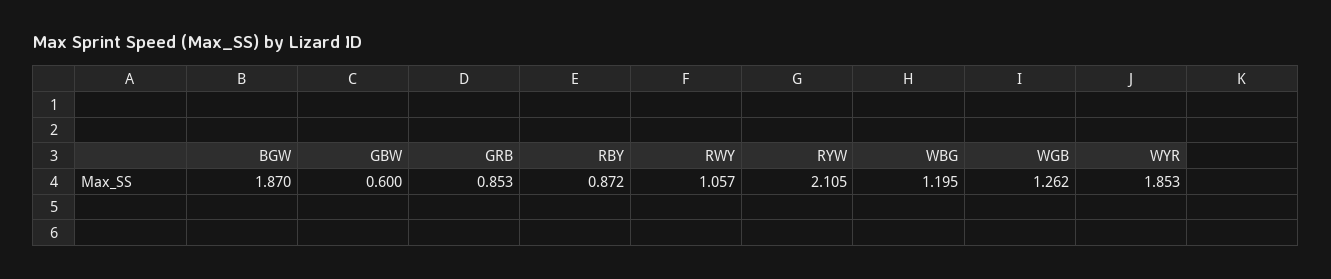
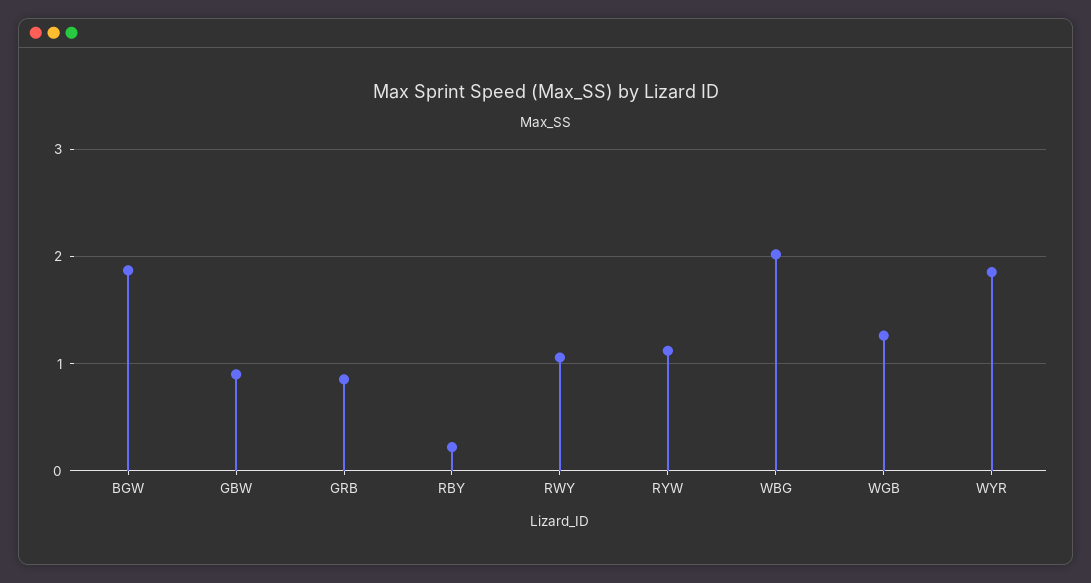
  {
    "BGW": 1.87,
-   "GBW": 0.6,
+   "GBW": 0.9,
    "GRB": 0.853,
-   "RBY": 0.872,
+   "RBY": 0.2,
    "RWY": 1.057,
-   "RYW": 2.105,
+   "RYW": 1.1,
-   "WBG": 1.195,
+   "WBG": 2,
    "WGB": 1.262,
    "WYR": 1.853
  }

